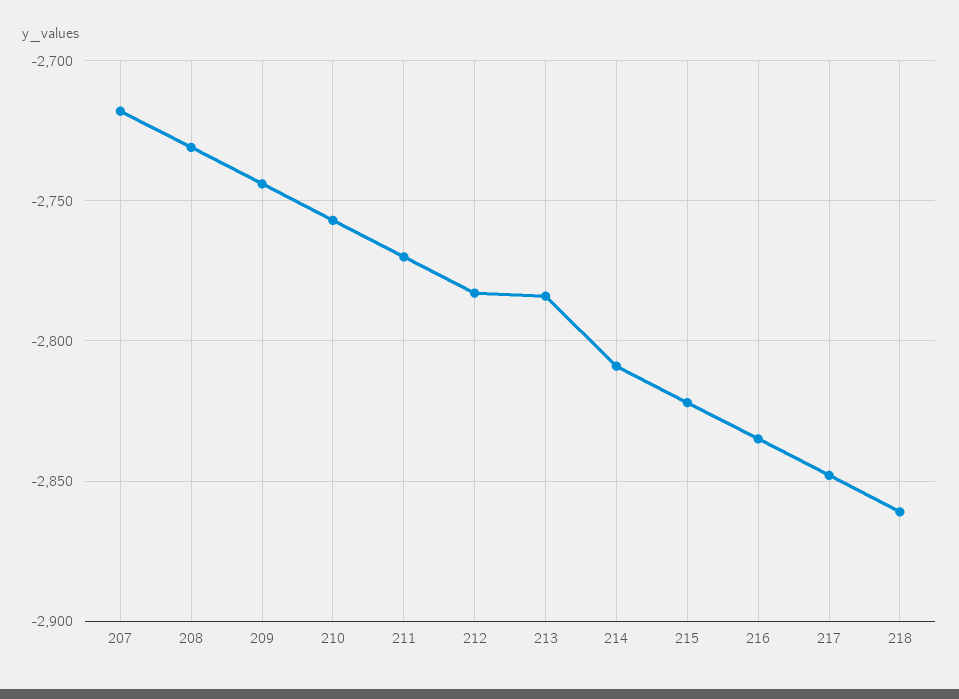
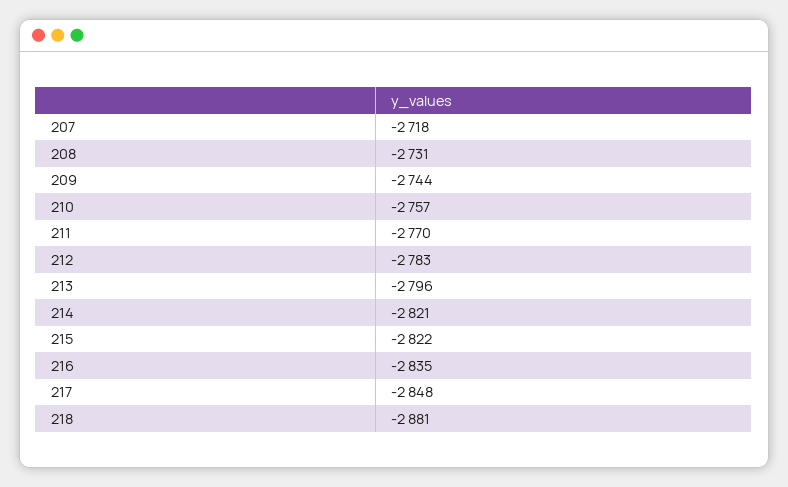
  {
    "207": -2718,
    "208": -2731,
    "209": -2744,
    "210": -2757,
    "211": -2770,
    "212": -2783,
-   "213": -2785,
+   "213": -2796,
-   "214": -2810,
+   "214": -2821,
    "215": -2822,
    "216": -2835,
    "217": -2848,
-   "218": -2860
+   "218": -2881
  }

